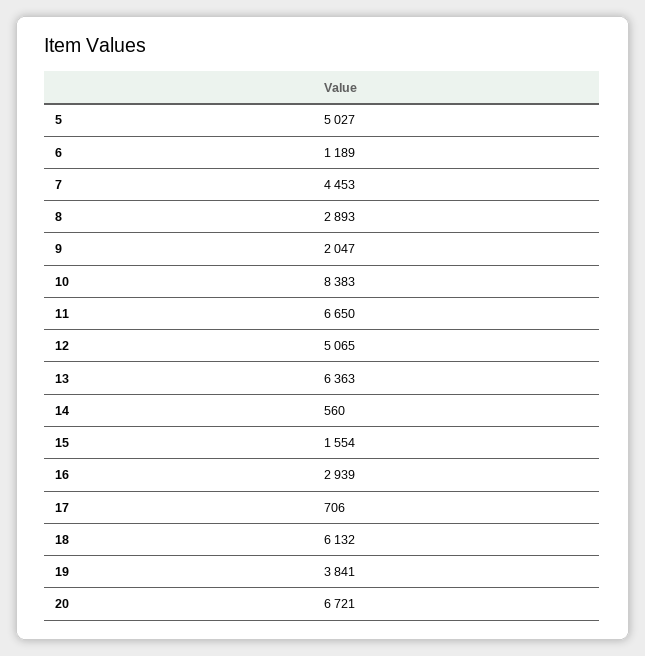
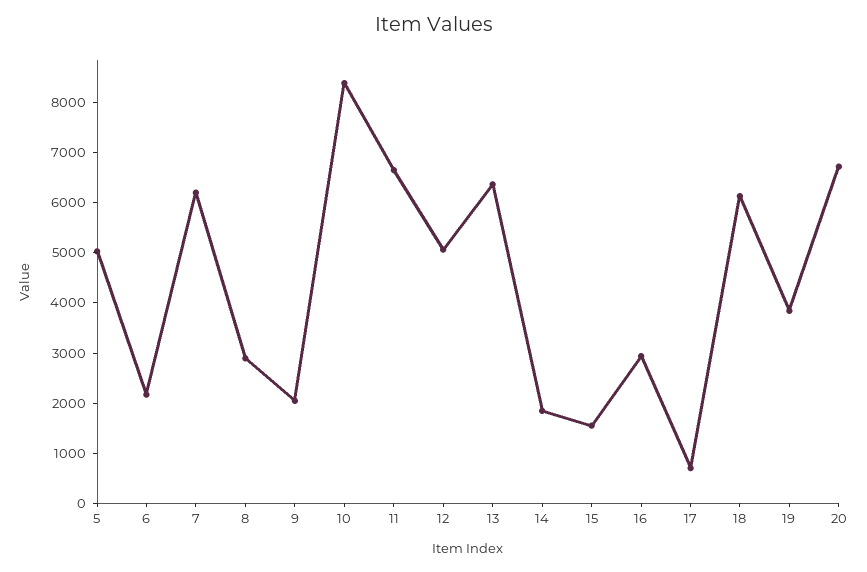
  {
    "5": 5027,
-   "6": 1189,
+   "6": 2200,
-   "7": 4453,
+   "7": 6200,
    "8": 2893,
    "9": 2047,
    "10": 8383,
    "11": 6650,
    "12": 5065,
    "13": 6363,
-   "14": 560,
+   "14": 1800,
    "15": 1554,
    "16": 2939,
    "17": 706,
    "18": 6132,
    "19": 3841,
    "20": 6721
  }

